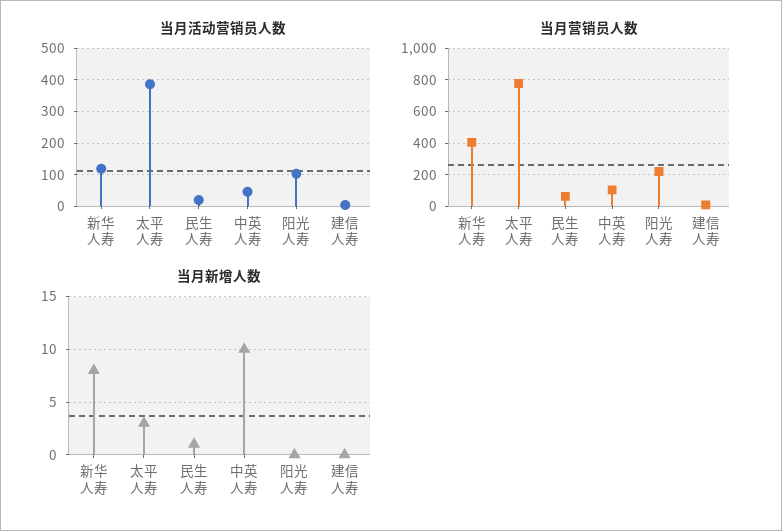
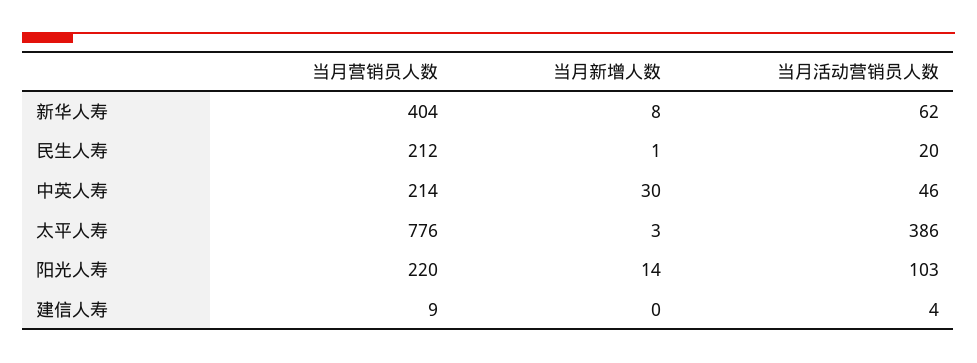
  {
    "当月活动营销员人数": {
-     "新华人寿": 120,
+     "新华人寿": 62,
      "太平人寿": 386,
      "民生人寿": 20,
      "中英人寿": 46,
      "阳光人寿": 103,
      "建信人寿": 4
    },
    "当月营销员人数": {
      "新华人寿": 404,
      "太平人寿": 776,
-     "民生人寿": 50,
+     "民生人寿": 212,
-     "中英人寿": 100,
+     "中英人寿": 214,
      "阳光人寿": 220,
      "建信人寿": 9
    },
    "当月新增人数": {
      "新华人寿": 8,
      "太平人寿": 3,
      "民生人寿": 1,
-     "中英人寿": 10,
+     "中英人寿": 30,
-     "阳光人寿": 0,
+     "阳光人寿": 14,
      "建信人寿": 0
    }
  }

